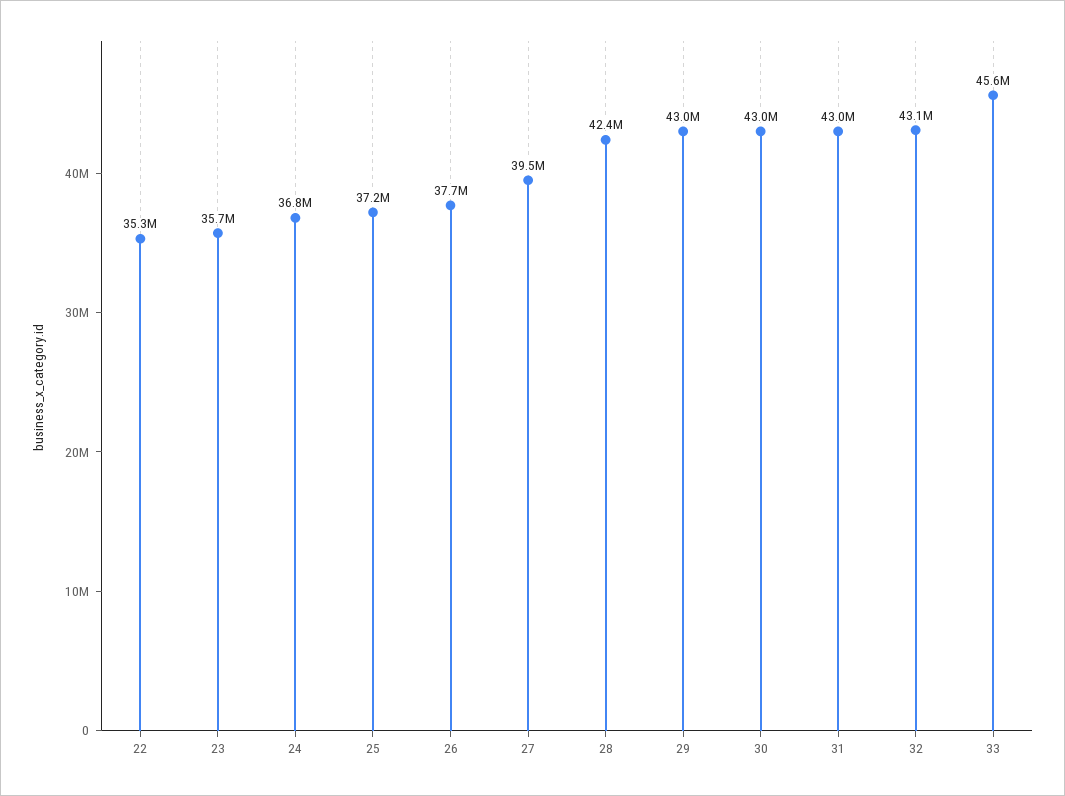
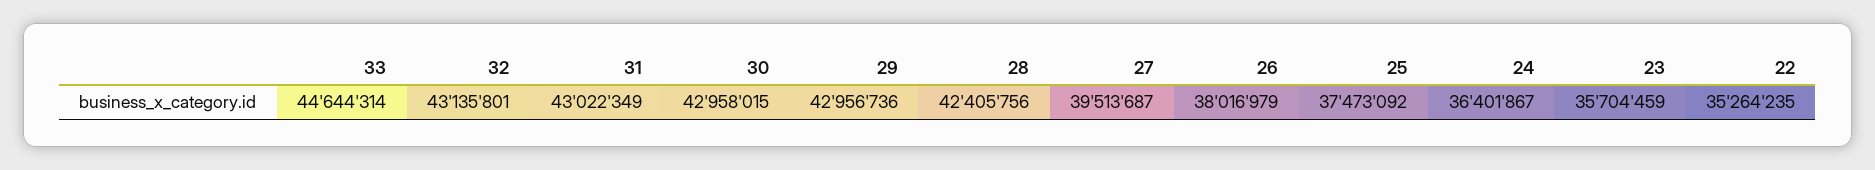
  {
    "22": 35264235,
    "23": 35704459,
-   "24": 36800000,
+   "24": 36401867,
-   "25": 37200000,
+   "25": 37473092,
-   "26": 37700000,
+   "26": 38016979,
    "27": 39513687,
    "28": 42405756,
    "29": 42956736,
    "30": 42958015,
    "31": 43022349,
    "32": 43135801,
-   "33": 45600000
+   "33": 44644314
  }

